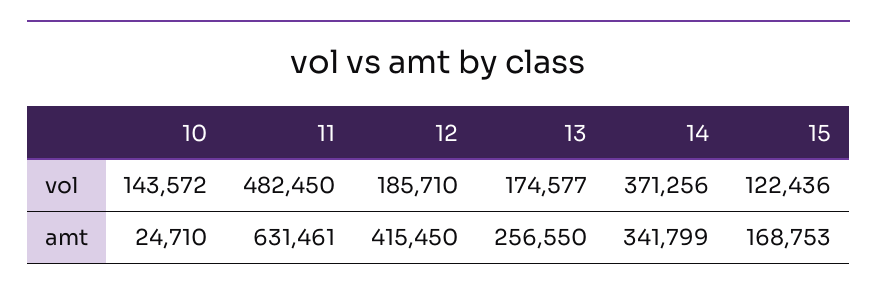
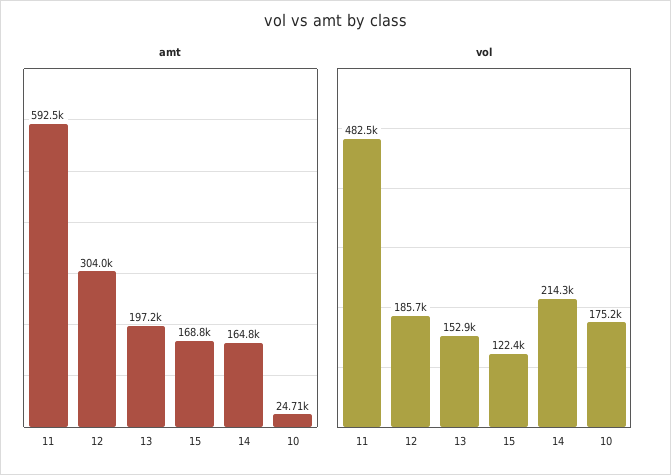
  {
    "vol": {
-     "10": 143572,
+     "10": 175200,
      "11": 482450,
      "12": 185710,
-     "13": 174577,
+     "13": 152900,
-     "14": 371256,
+     "14": 214300,
      "15": 122436
    },
    "amt": {
      "10": 24710,
-     "11": 631461,
+     "11": 592500,
-     "12": 415450,
+     "12": 304000,
-     "13": 256550,
+     "13": 197200,
-     "14": 341799,
+     "14": 164800,
      "15": 168753
    }
  }

